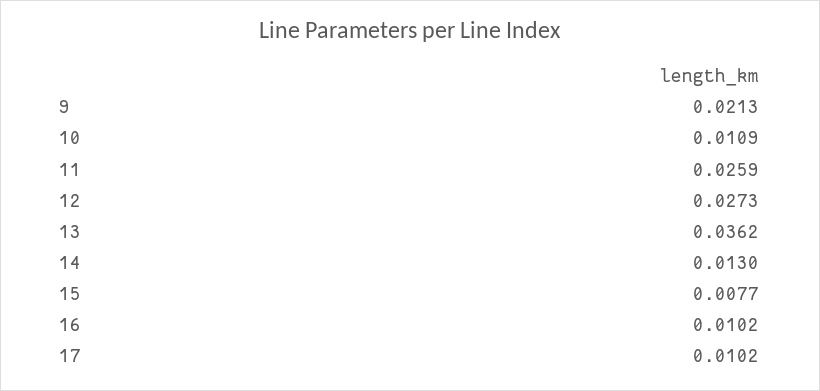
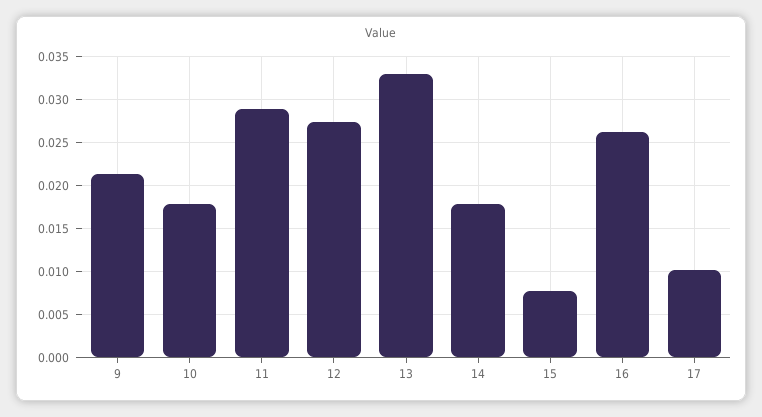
  {
    "9": 0.0213,
-   "10": 0.0109,
+   "10": 0.018,
-   "11": 0.0259,
+   "11": 0.029,
    "12": 0.0273,
-   "13": 0.0362,
+   "13": 0.033,
-   "14": 0.013,
+   "14": 0.018,
    "15": 0.0077,
-   "16": 0.0102,
+   "16": 0.026,
    "17": 0.0102
  }

